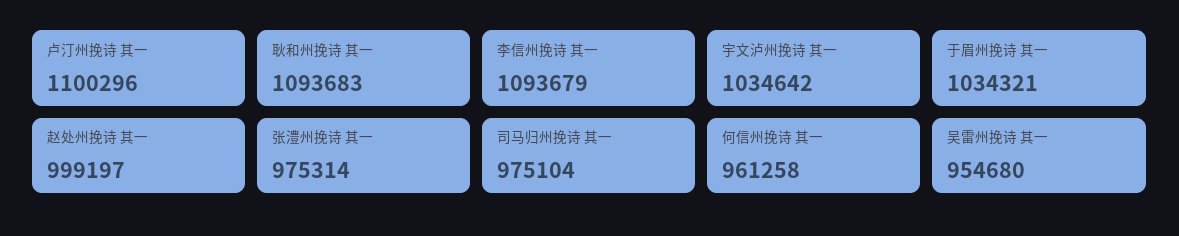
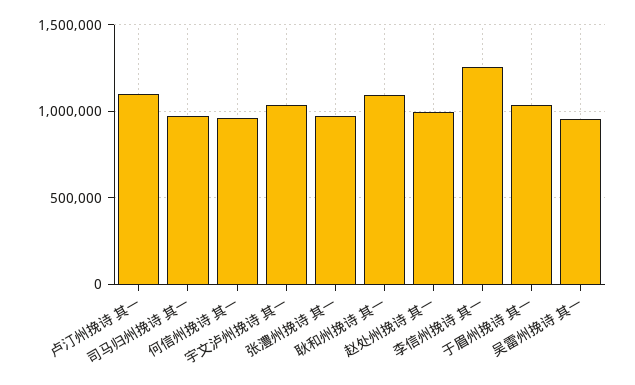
  {
    "卢汀州挽诗 其一": 1100296,
    "耿和州挽诗 其一": 1093683,
-   "李信州挽诗 其一": 1093679,
+   "李信州挽诗 其一": 1250000,
    "宇文泸州挽诗 其一": 1034642,
    "于眉州挽诗 其一": 1034321,
    "赵处州挽诗 其一": 999197,
    "张澧州挽诗 其一": 975314,
    "司马归州挽诗 其一": 975104,
    "何信州挽诗 其一": 961258,
    "吴雷州挽诗 其一": 954680
  }

